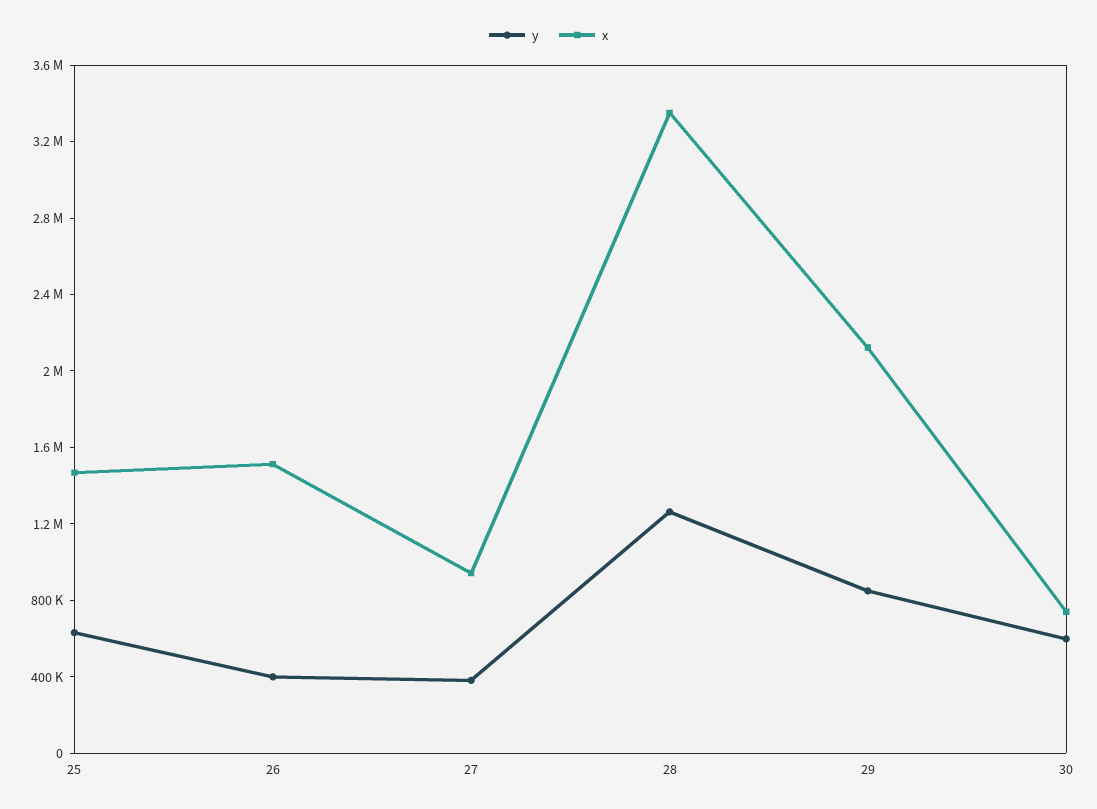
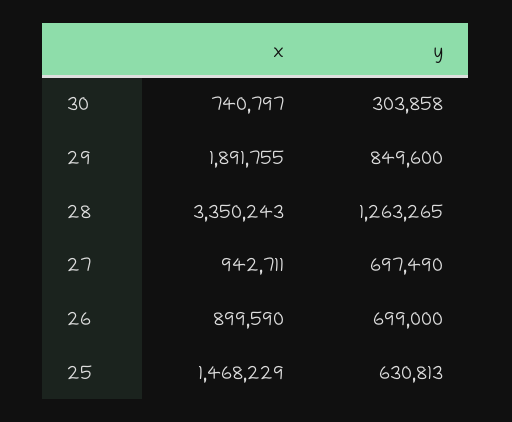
  {
    "y": {
      "25": 630813,
-     "26": 400000,
+     "26": 699000,
-     "27": 400000,
+     "27": 697490,
      "28": 1263265,
      "29": 849600,
-     "30": 600000
+     "30": 303858
    },
    "x": {
      "25": 1468229,
-     "26": 1500000,
+     "26": 899590,
      "27": 942711,
      "28": 3350243,
-     "29": 2100000,
+     "29": 1891755,
      "30": 740797
    }
  }

